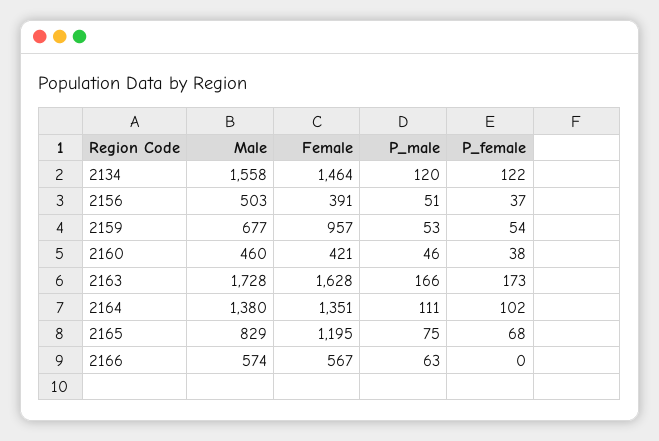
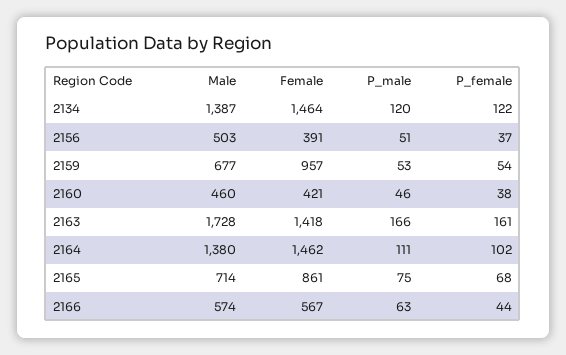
  {
    "Male": {
-     "2134": 1558,
+     "2134": 1387,
      "2156": 503,
      "2159": 677,
      "2160": 460,
      "2163": 1728,
      "2164": 1380,
-     "2165": 829,
+     "2165": 714,
      "2166": 574
    },
    "Female": {
      "2134": 1464,
      "2156": 391,
      "2159": 957,
      "2160": 421,
-     "2163": 1628,
+     "2163": 1418,
-     "2164": 1351,
+     "2164": 1462,
-     "2165": 1195,
+     "2165": 861,
      "2166": 567
    },
    "P_male": {
      "2134": 120,
      "2156": 51,
      "2159": 53,
      "2160": 46,
      "2163": 166,
      "2164": 111,
      "2165": 75,
      "2166": 63
    },
    "P_female": {
      "2134": 122,
      "2156": 37,
      "2159": 54,
      "2160": 38,
-     "2163": 173,
+     "2163": 161,
      "2164": 102,
      "2165": 68,
-     "2166": 0
+     "2166": 44
    }
  }

